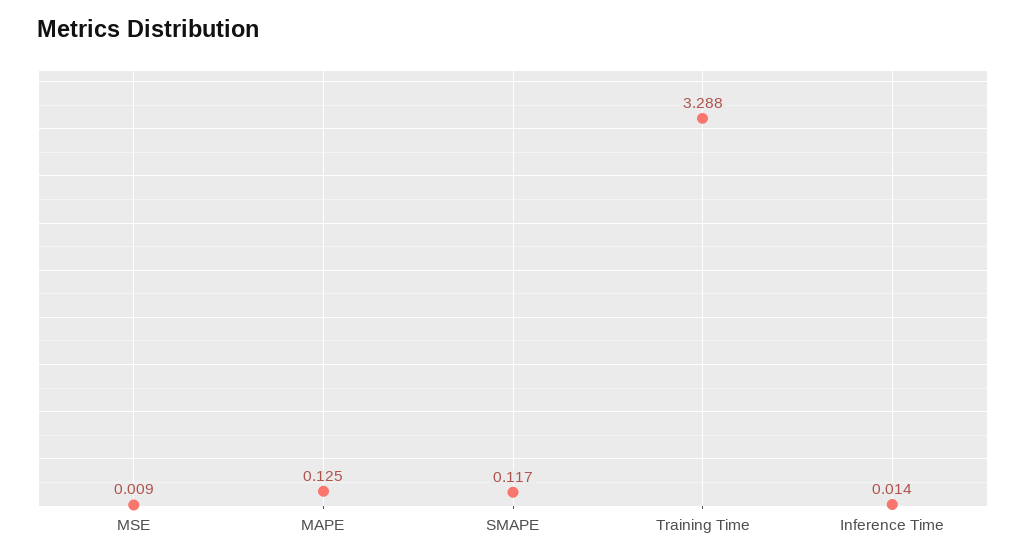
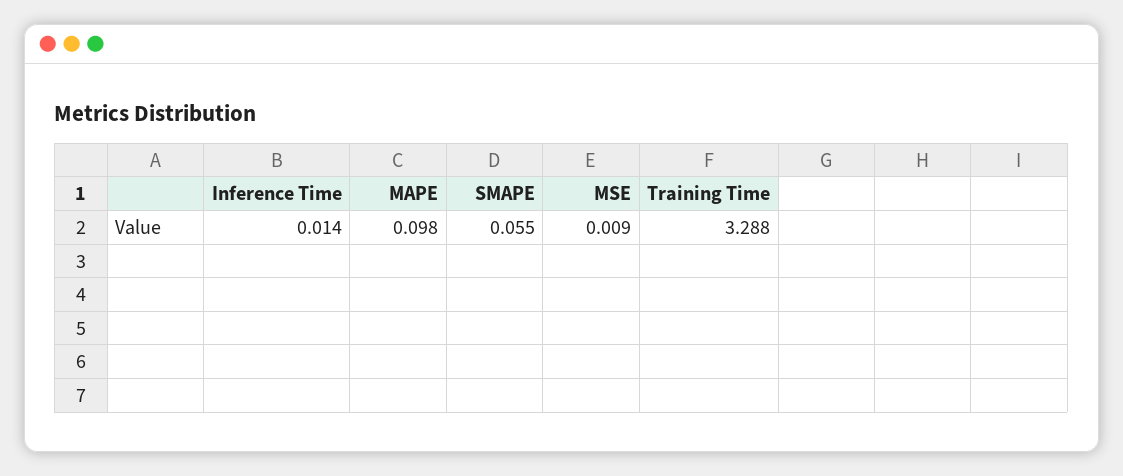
  {
    "MSE": 0.009,
-   "MAPE": 0.125,
+   "MAPE": 0.098,
-   "SMAPE": 0.117,
+   "SMAPE": 0.055,
    "Training Time": 3.288,
    "Inference Time": 0.014
  }

